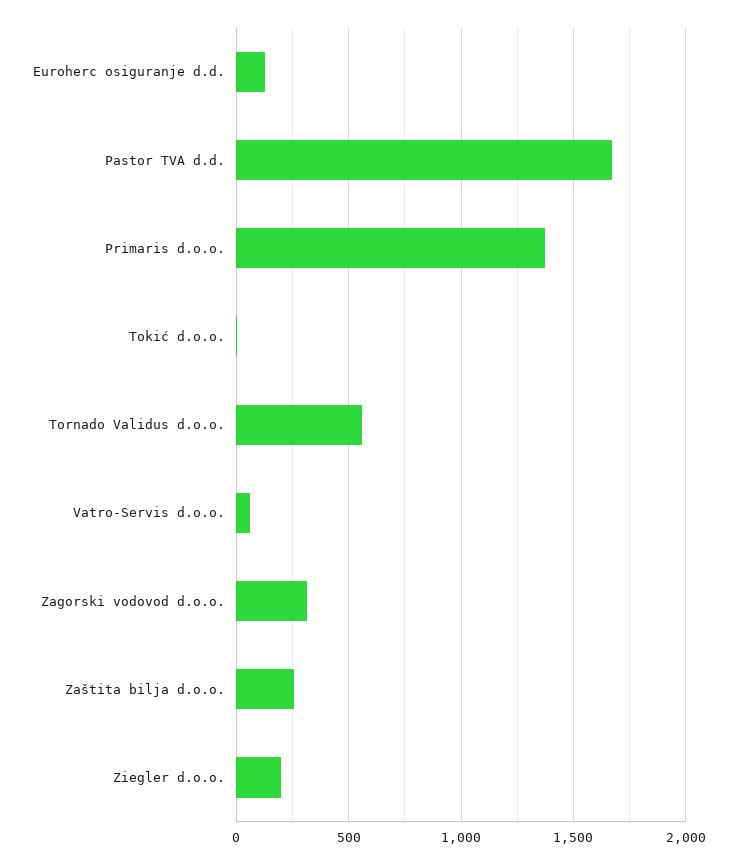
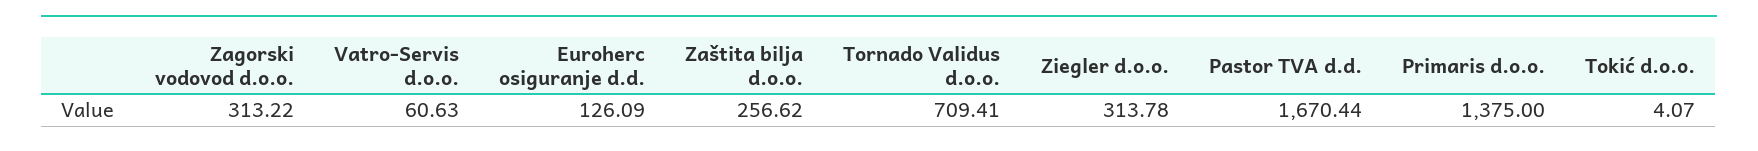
  {
    "Euroherc osiguranje d.d.": 126.09,
    "Pastor TVA d.d.": 1670.44,
    "Primaris d.o.o.": 1375,
    "Tokić d.o.o.": 4.07,
-   "Tornado Validus d.o.o.": 550,
+   "Tornado Validus d.o.o.": 709.41,
    "Vatro-Servis d.o.o.": 60.63,
    "Zagorski vodovod d.o.o.": 313.22,
    "Zaštita bilja d.o.o.": 256.62,
-   "Ziegler d.o.o.": 200
+   "Ziegler d.o.o.": 313.78
  }

